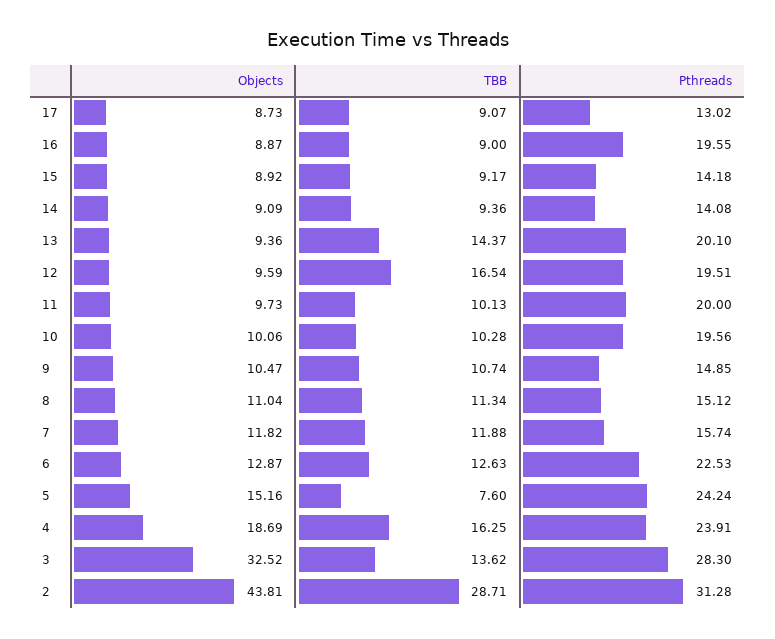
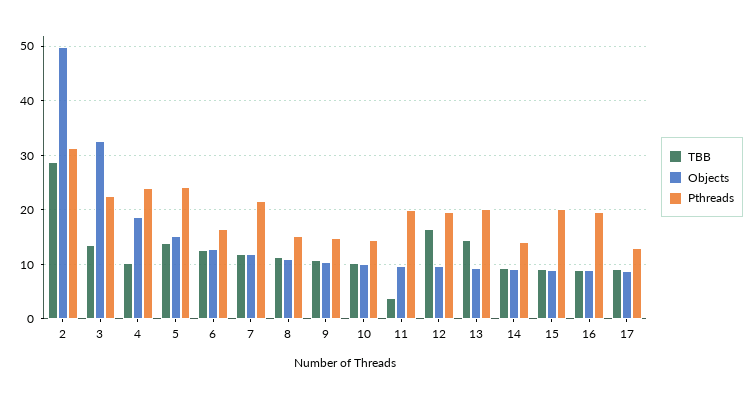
  {
    "Objects": {
      "17": 8.73,
      "16": 8.87,
      "15": 8.92,
      "14": 9.09,
      "13": 9.36,
      "12": 9.59,
      "11": 9.73,
      "10": 10.06,
      "9": 10.47,
      "8": 11.04,
      "7": 11.82,
      "6": 12.87,
      "5": 15.16,
      "4": 18.69,
      "3": 32.52,
-     "2": 43.81
+     "2": 50
    },
    "TBB": {
      "17": 9.07,
      "16": 9,
      "15": 9.17,
      "14": 9.36,
      "13": 14.37,
      "12": 16.54,
-     "11": 10.13,
+     "11": 4,
      "10": 10.28,
      "9": 10.74,
      "8": 11.34,
      "7": 11.88,
      "6": 12.63,
-     "5": 7.6,
+     "5": 14,
-     "4": 16.25,
+     "4": 10,
      "3": 13.62,
      "2": 28.71
    },
    "Pthreads": {
      "17": 13.02,
      "16": 19.55,
-     "15": 14.18,
+     "15": 20,
      "14": 14.08,
      "13": 20.1,
      "12": 19.51,
      "11": 20,
-     "10": 19.56,
+     "10": 14,
      "9": 14.85,
      "8": 15.12,
-     "7": 15.74,
+     "7": 22,
-     "6": 22.53,
+     "6": 16,
      "5": 24.24,
      "4": 23.91,
-     "3": 28.3,
+     "3": 22,
      "2": 31.28
    }
  }

